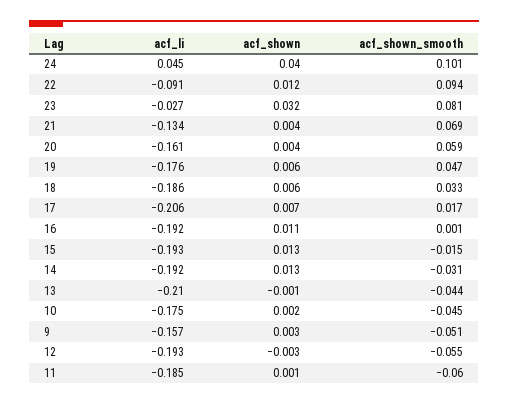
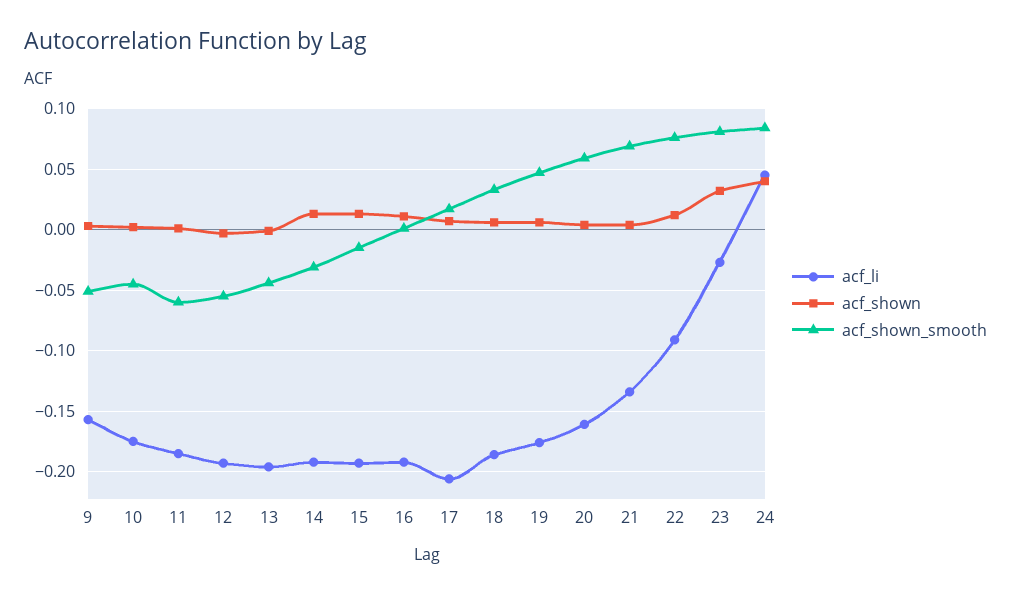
  {
    "acf_li": {
      "24": 0.045,
      "22": -0.091,
      "23": -0.027,
      "21": -0.134,
      "20": -0.161,
      "19": -0.176,
      "18": -0.186,
      "17": -0.206,
      "16": -0.192,
      "15": -0.193,
      "14": -0.192,
-     "13": -0.21,
+     "13": -0.195,
      "10": -0.175,
      "9": -0.157,
      "12": -0.193,
      "11": -0.185
    },
    "acf_shown": {
      "24": 0.04,
      "22": 0.012,
      "23": 0.032,
      "21": 0.004,
      "20": 0.004,
      "19": 0.006,
      "18": 0.006,
      "17": 0.007,
      "16": 0.011,
      "15": 0.013,
      "14": 0.013,
      "13": -0.001,
      "10": 0.002,
      "9": 0.003,
      "12": -0.003,
      "11": 0.001
    },
    "acf_shown_smooth": {
-     "24": 0.101,
+     "24": 0.085,
-     "22": 0.094,
+     "22": 0.075,
      "23": 0.081,
      "21": 0.069,
      "20": 0.059,
      "19": 0.047,
      "18": 0.033,
      "17": 0.017,
      "16": 0.001,
      "15": -0.015,
      "14": -0.031,
      "13": -0.044,
      "10": -0.045,
      "9": -0.051,
      "12": -0.055,
      "11": -0.06
    }
  }

